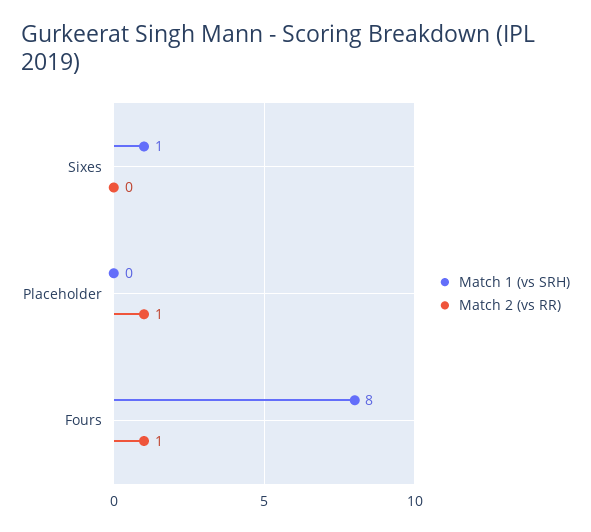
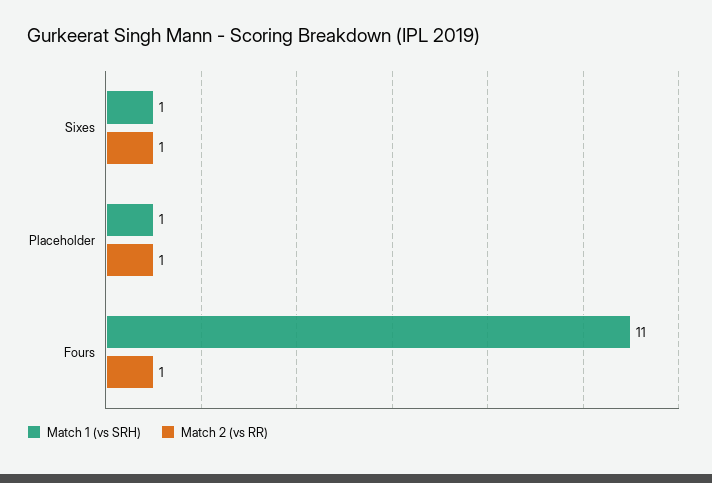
  {
    "Match 1 (vs SRH)": {
      "Sixes": 1,
-     "Placeholder": 0,
+     "Placeholder": 1,
-     "Fours": 8
+     "Fours": 11
    },
    "Match 2 (vs RR)": {
-     "Sixes": 0,
+     "Sixes": 1,
      "Placeholder": 1,
      "Fours": 1
    }
  }

